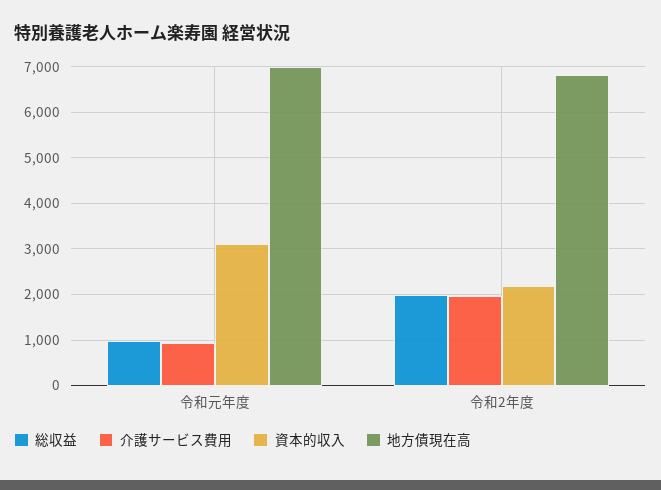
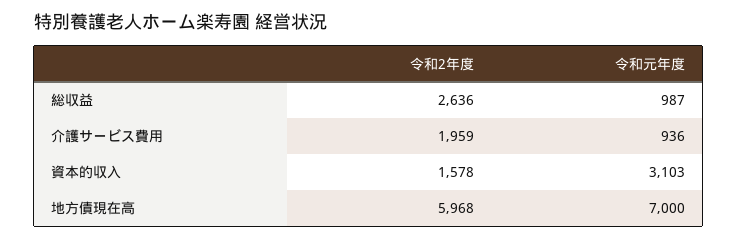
  {
    "総収益": {
      "令和元年度": 987,
-     "令和2年度": 2000
+     "令和2年度": 2636
    },
    "介護サービス費用": {
      "令和元年度": 936,
      "令和2年度": 1959
    },
    "資本的収入": {
      "令和元年度": 3103,
-     "令和2年度": 2200
+     "令和2年度": 1578
    },
    "地方債現在高": {
      "令和元年度": 7000,
-     "令和2年度": 6800
+     "令和2年度": 5968
    }
  }

